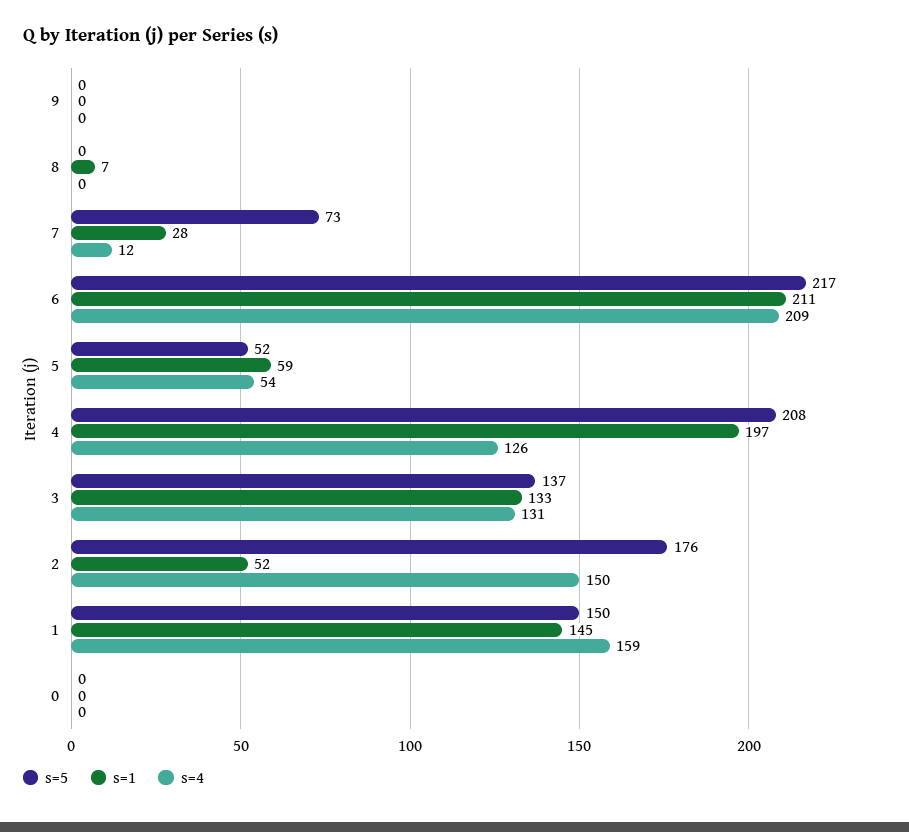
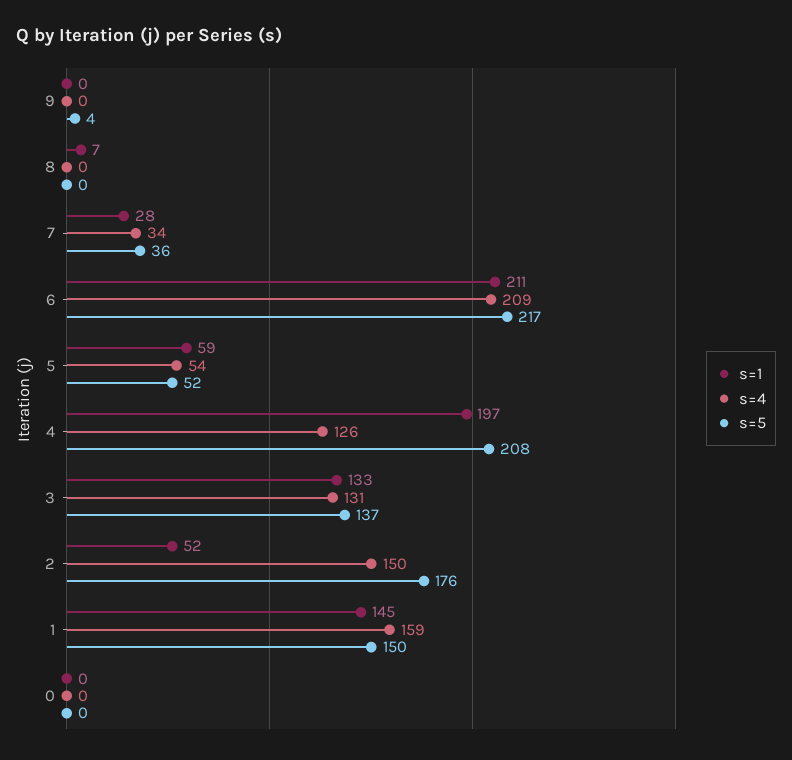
  {
    "s=5": {
-     "9": 0,
+     "9": 4,
      "8": 0,
-     "7": 73,
+     "7": 36,
      "6": 217,
      "5": 52,
      "4": 208,
      "3": 137,
      "2": 176,
      "1": 150,
      "0": 0
    },
    "s=1": {
      "9": 0,
      "8": 7,
      "7": 28,
      "6": 211,
      "5": 59,
      "4": 197,
      "3": 133,
      "2": 52,
      "1": 145,
      "0": 0
    },
    "s=4": {
      "9": 0,
      "8": 0,
-     "7": 12,
+     "7": 34,
      "6": 209,
      "5": 54,
      "4": 126,
      "3": 131,
      "2": 150,
      "1": 159,
      "0": 0
    }
  }

